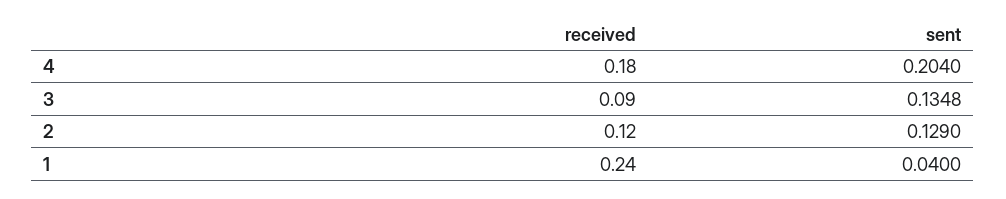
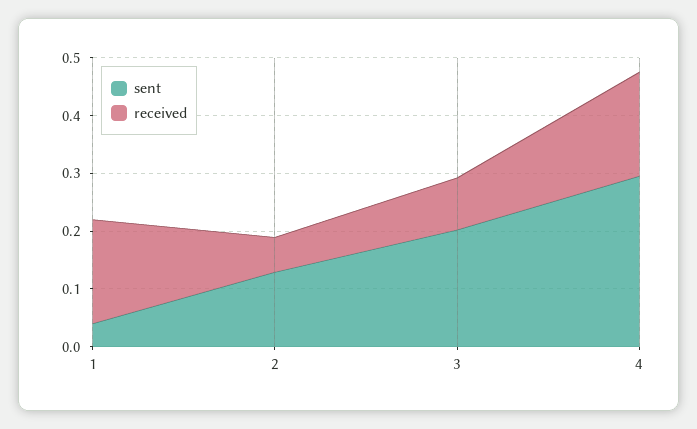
  {
    "received": {
      "4": 0.18,
      "3": 0.09,
-     "2": 0.12,
+     "2": 0.06,
-     "1": 0.24
+     "1": 0.18
    },
    "sent": {
-     "4": 0.204,
+     "4": 0.3,
-     "3": 0.1348,
+     "3": 0.2,
      "2": 0.129,
      "1": 0.04
    }
  }

